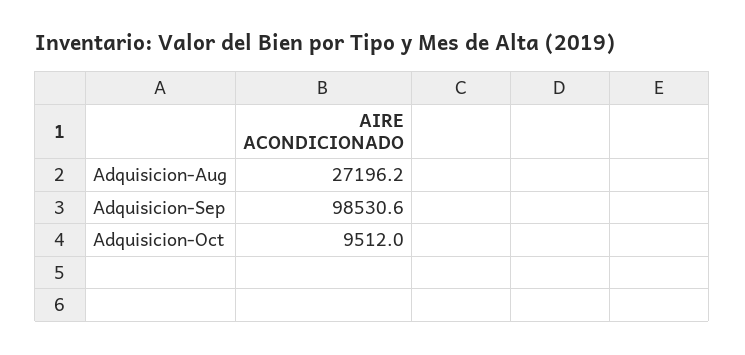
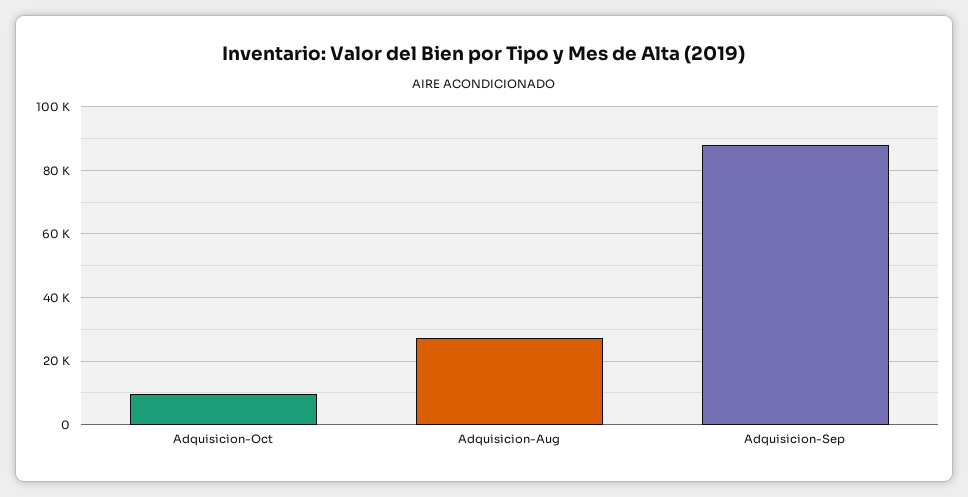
  {
    "Adquisicion-Aug": 27196.2,
-   "Adquisicion-Sep": 98530.6,
+   "Adquisicion-Sep": 88000,
    "Adquisicion-Oct": 9512
  }

